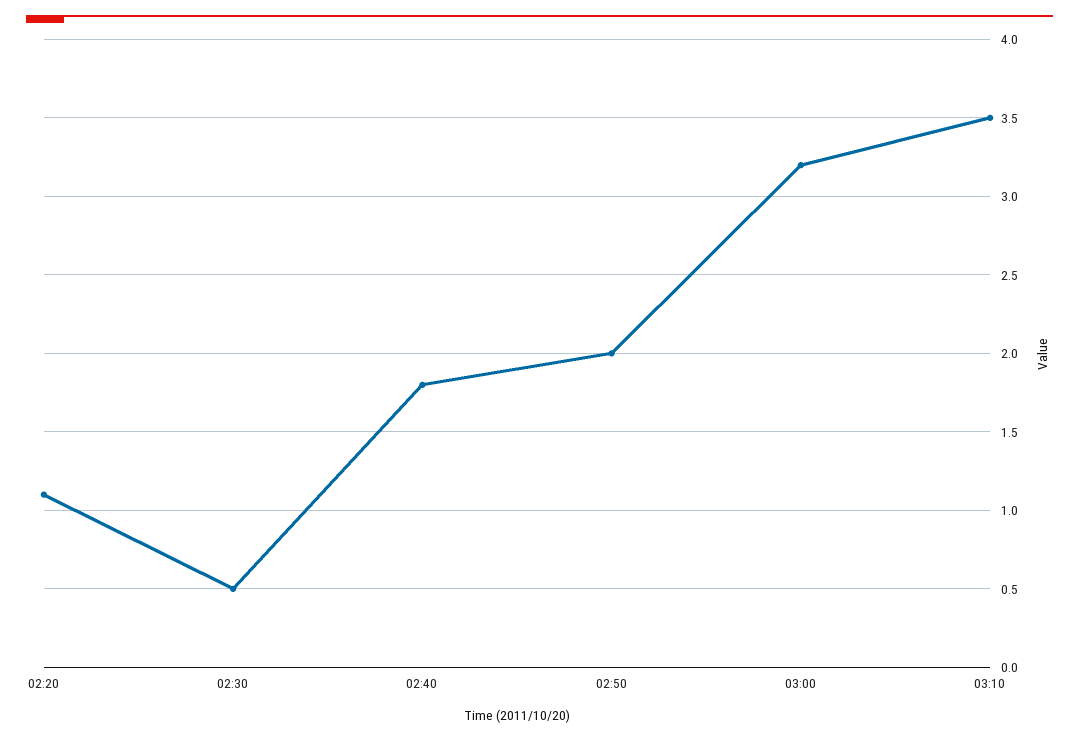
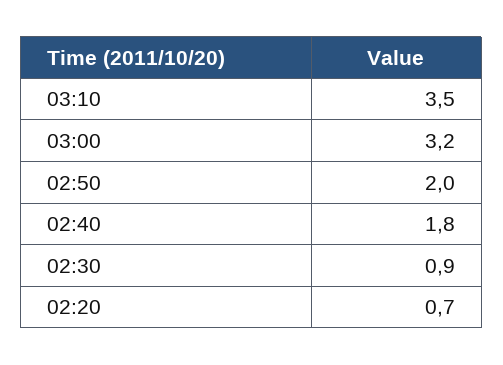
  {
-   "02:20": 1.1,
+   "02:20": 0.7,
-   "02:30": 0.5,
+   "02:30": 0.9,
    "02:40": 1.8,
    "02:50": 2,
    "03:00": 3.2,
    "03:10": 3.5
  }

